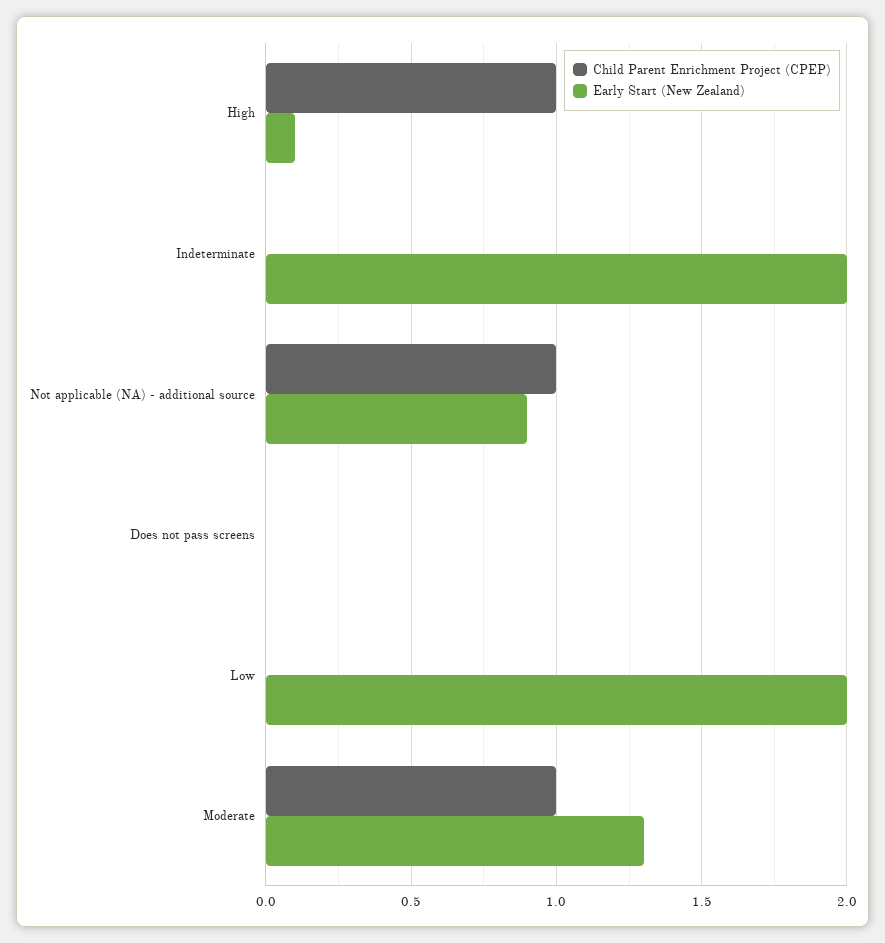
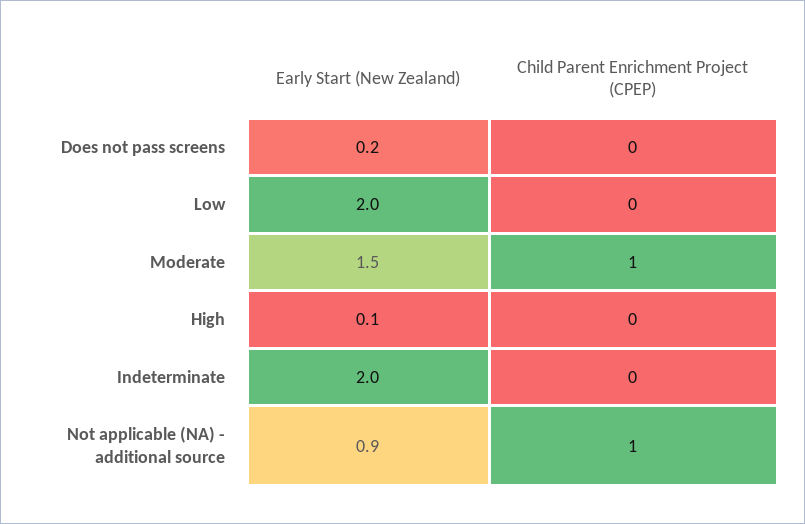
  {
    "Child Parent Enrichment Project (CPEP)": {
-     "High": 1,
+     "High": 0,
      "Indeterminate": 0,
      "Not applicable (NA) - additional source": 1,
      "Does not pass screens": 0,
      "Low": 0,
      "Moderate": 1
    },
    "Early Start (New Zealand)": {
      "High": 0.1,
      "Indeterminate": 2,
      "Not applicable (NA) - additional source": 0.9,
-     "Does not pass screens": 0,
+     "Does not pass screens": 0.2,
      "Low": 2,
-     "Moderate": 1.3
+     "Moderate": 1.5
    }
  }

